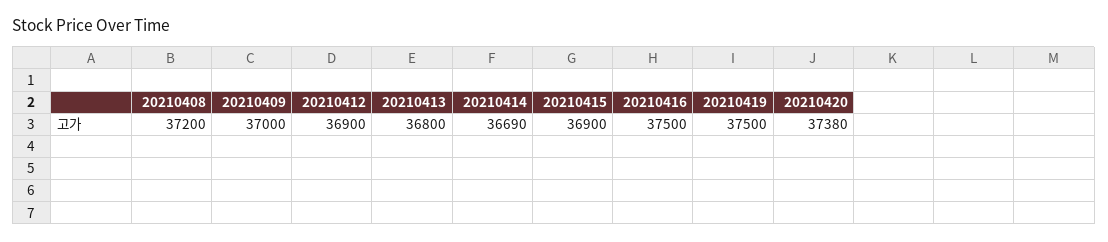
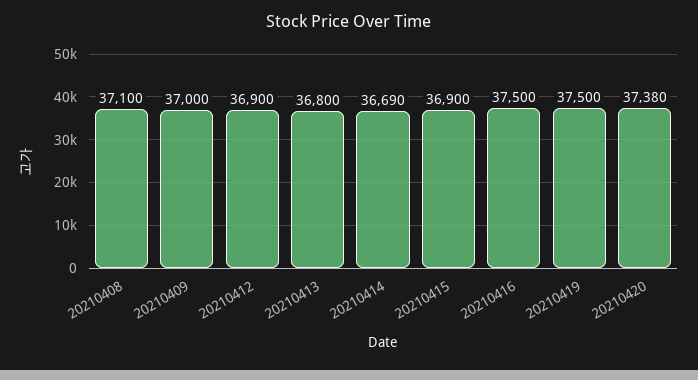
  {
-   "20210408": 37200,
+   "20210408": 37100,
    "20210409": 37000,
    "20210412": 36900,
    "20210413": 36800,
    "20210414": 36690,
    "20210415": 36900,
    "20210416": 37500,
    "20210419": 37500,
    "20210420": 37380
  }

